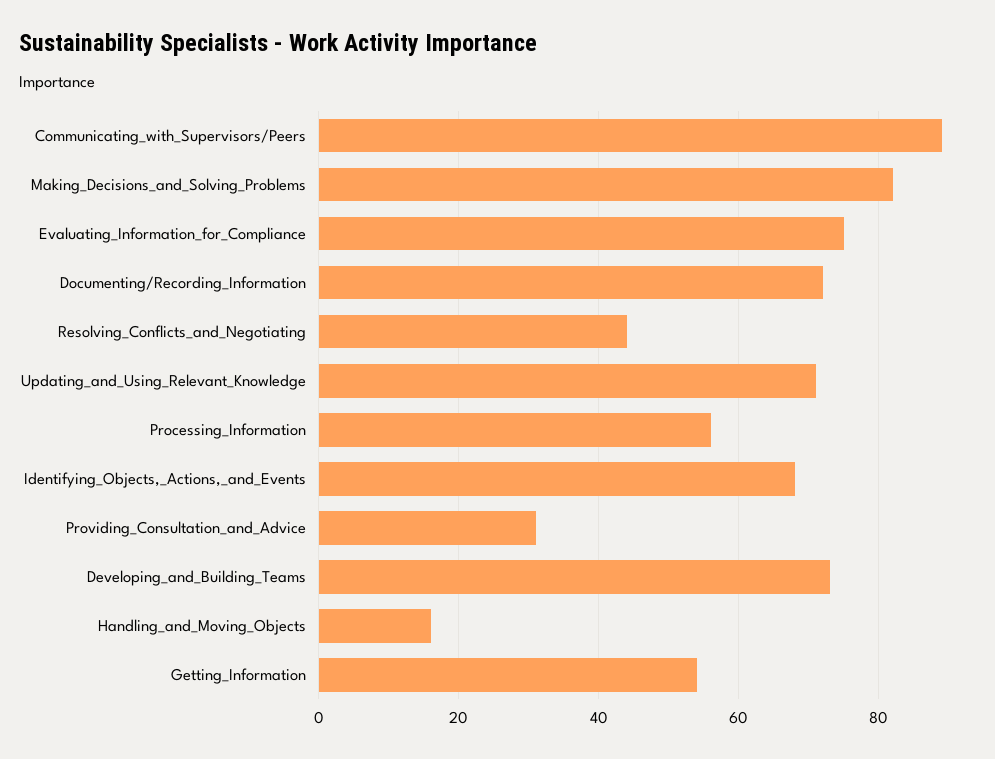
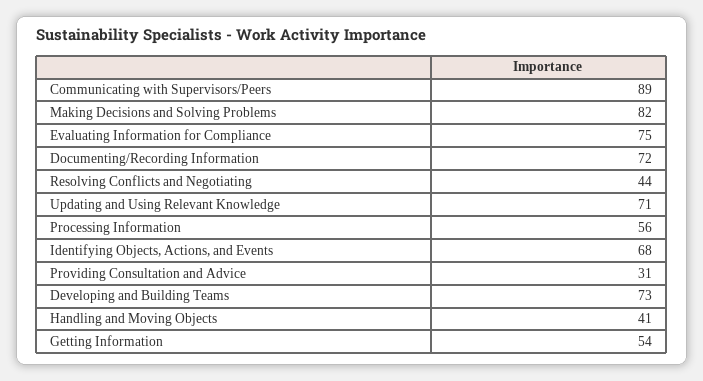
  {
    "Communicating_with_Supervisors/Peers": 89,
    "Making_Decisions_and_Solving_Problems": 82,
    "Evaluating_Information_for_Compliance": 75,
    "Documenting/Recording_Information": 72,
    "Resolving_Conflicts_and_Negotiating": 44,
    "Updating_and_Using_Relevant_Knowledge": 71,
    "Processing_Information": 56,
    "Identifying_Objects,_Actions,_and_Events": 68,
    "Providing_Consultation_and_Advice": 31,
    "Developing_and_Building_Teams": 73,
-   "Handling_and_Moving_Objects": 15,
+   "Handling_and_Moving_Objects": 41,
    "Getting_Information": 54
  }

